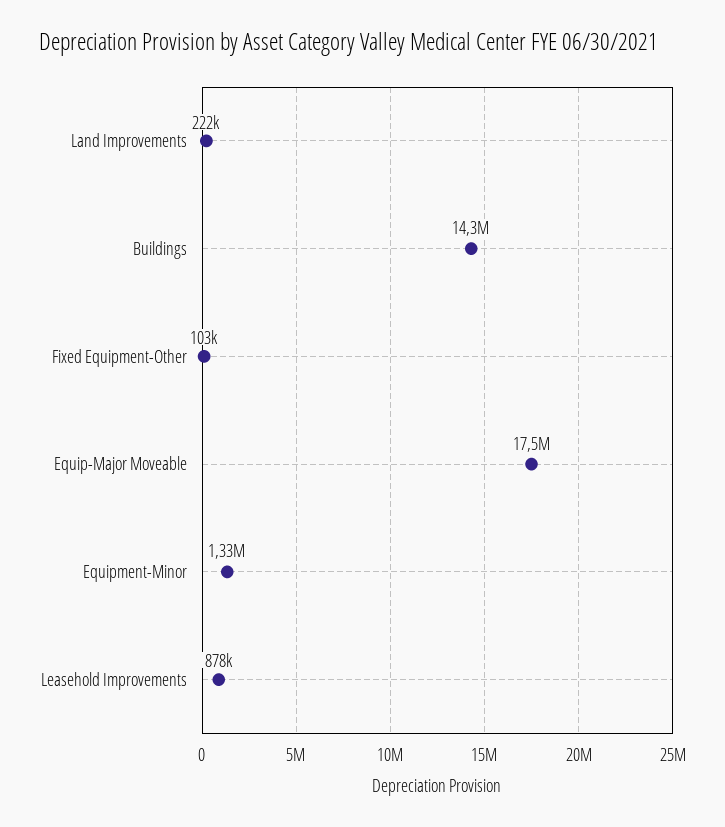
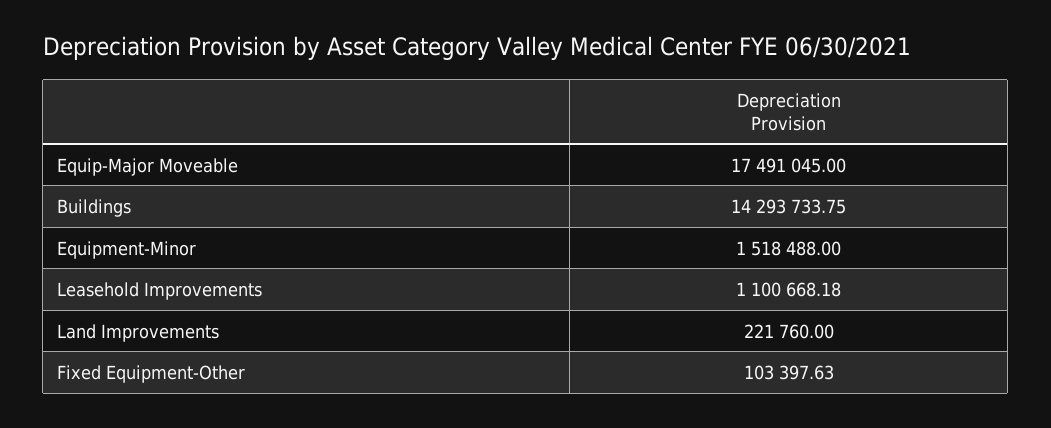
  {
    "Land Improvements": 221760,
    "Buildings": 14293733.75,
    "Fixed Equipment-Other": 103397.63,
    "Equip-Major Moveable": 17491045,
-   "Equipment-Minor": 1330000,
+   "Equipment-Minor": 1518488,
-   "Leasehold Improvements": 878000
+   "Leasehold Improvements": 1100668.18
  }

